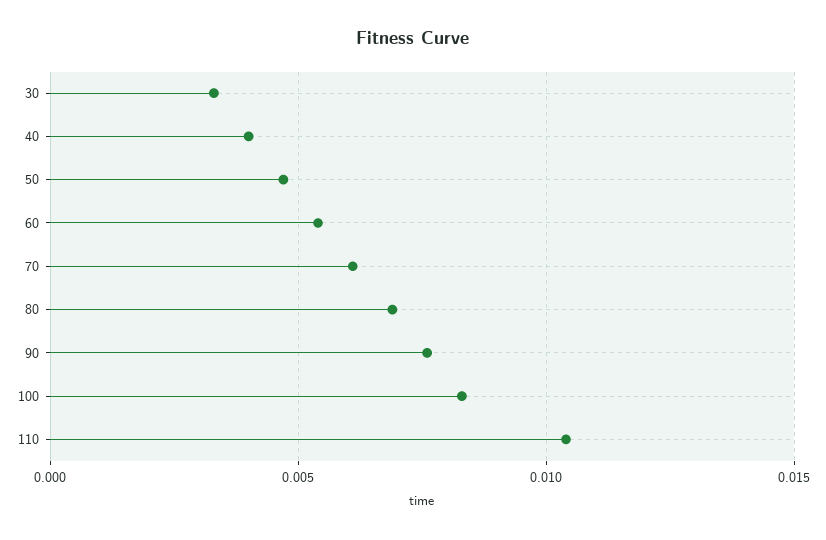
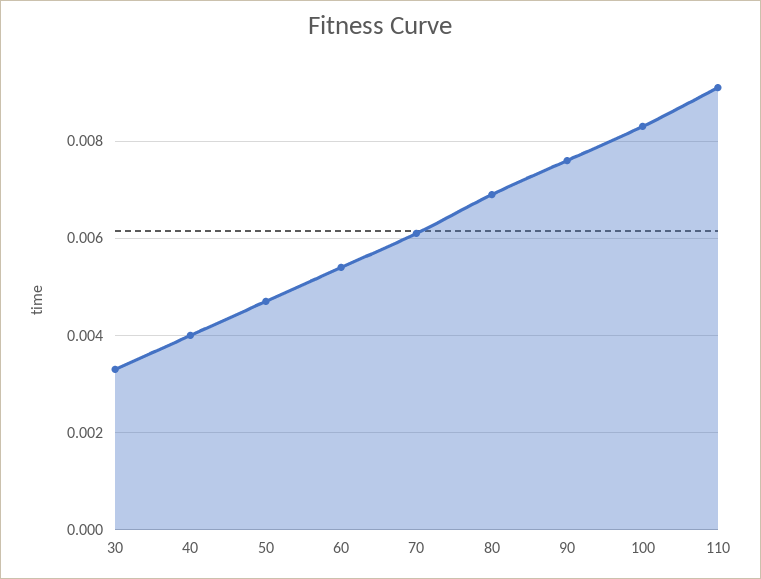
  {
    "30": 0.0035,
    "40": 0.004,
    "50": 0.0045,
    "60": 0.0055,
    "70": 0.006,
    "80": 0.007,
    "90": 0.0075,
    "100": 0.0085,
-   "110": 0.0105
+   "110": 0.009
  }

